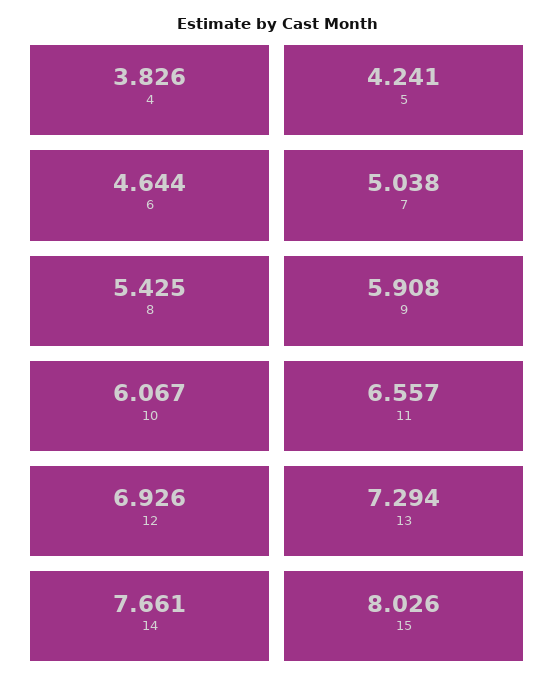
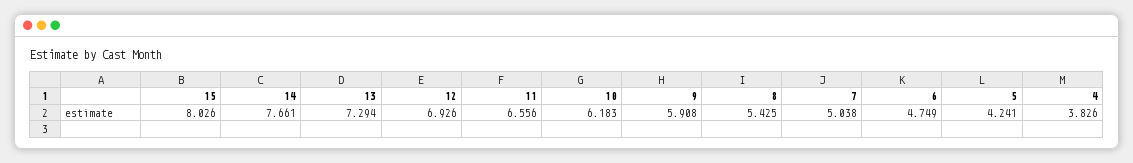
  {
    "4": 3.826,
    "5": 4.241,
-   "6": 4.644,
+   "6": 4.749,
    "7": 5.038,
    "8": 5.425,
    "9": 5.908,
-   "10": 6.067,
+   "10": 6.183,
-   "11": 6.557,
+   "11": 6.556,
    "12": 6.926,
    "13": 7.294,
    "14": 7.661,
    "15": 8.026
  }

